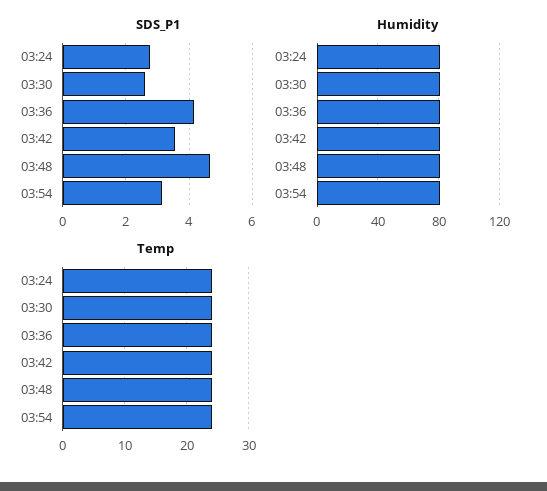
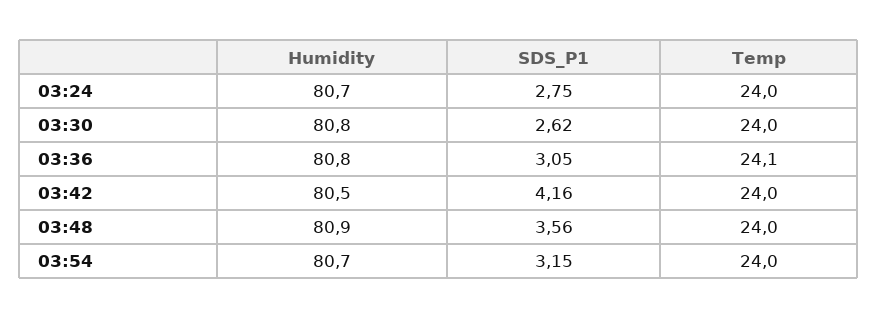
  {
    "SDS_P1": {
      "03:24": 2.75,
      "03:30": 2.62,
-     "03:36": 4.2,
+     "03:36": 3.05,
-     "03:42": 3.6,
+     "03:42": 4.16,
-     "03:48": 4.6,
+     "03:48": 3.56,
      "03:54": 3.15
    },
    "Humidity": {
      "03:24": 80.7,
      "03:30": 80.8,
      "03:36": 80.8,
      "03:42": 80.5,
      "03:48": 80.9,
      "03:54": 80.7
    },
    "Temp": {
      "03:24": 24,
      "03:30": 24,
      "03:36": 24.1,
      "03:42": 24,
      "03:48": 24,
      "03:54": 24
    }
  }

